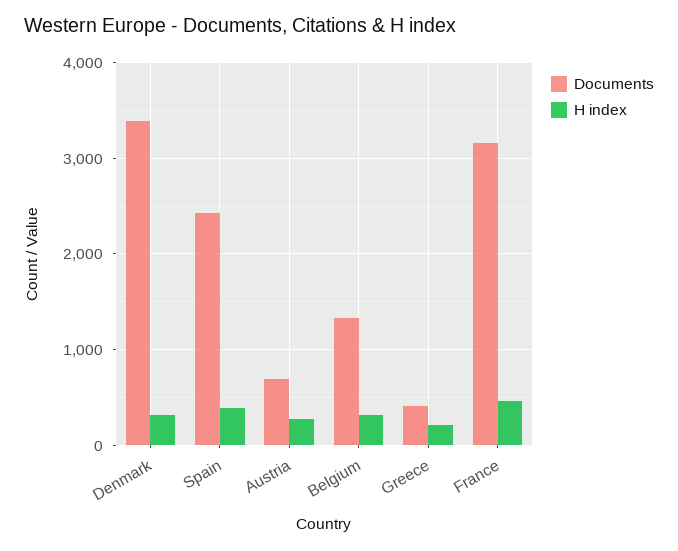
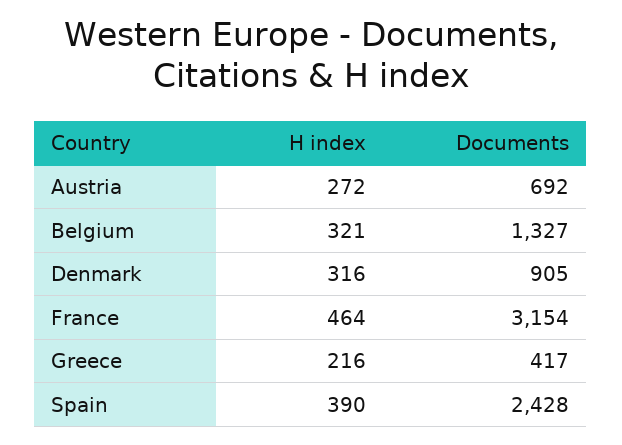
  {
    "Documents": {
-     "Denmark": 3400,
+     "Denmark": 905,
      "Spain": 2428,
      "Austria": 692,
      "Belgium": 1327,
      "Greece": 417,
      "France": 3154
    },
    "H index": {
      "Denmark": 316,
      "Spain": 390,
      "Austria": 272,
      "Belgium": 321,
      "Greece": 216,
      "France": 464
    }
  }

